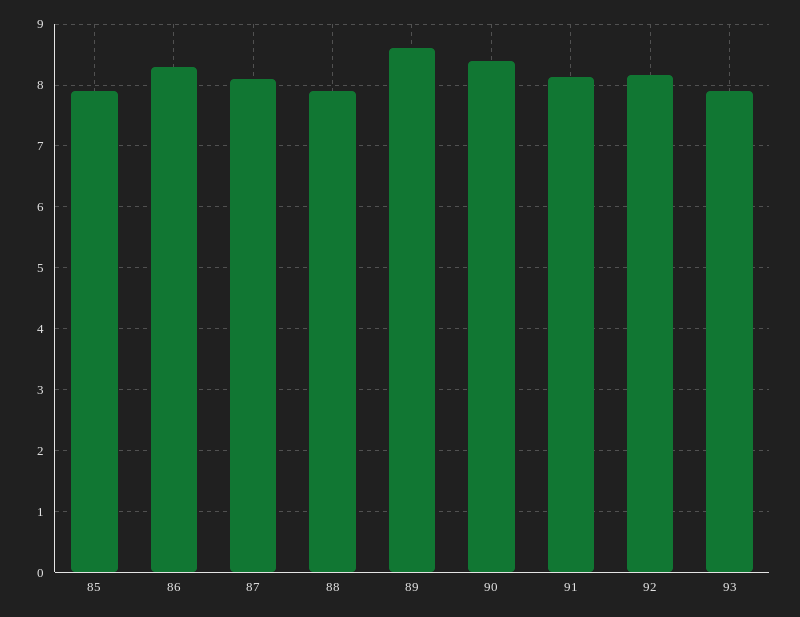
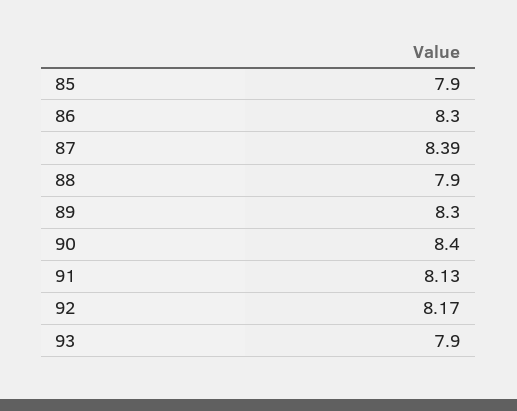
  {
    "85": 7.9,
    "86": 8.3,
-   "87": 8.1,
+   "87": 8.39,
    "88": 7.9,
-   "89": 8.6,
+   "89": 8.3,
    "90": 8.4,
    "91": 8.13,
    "92": 8.17,
    "93": 7.9
  }

